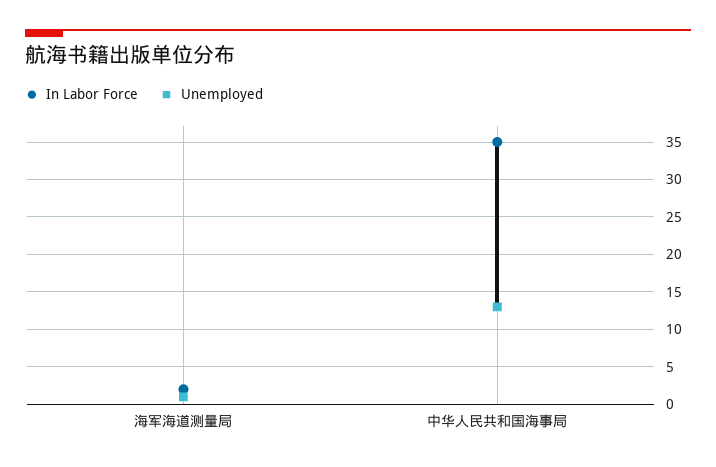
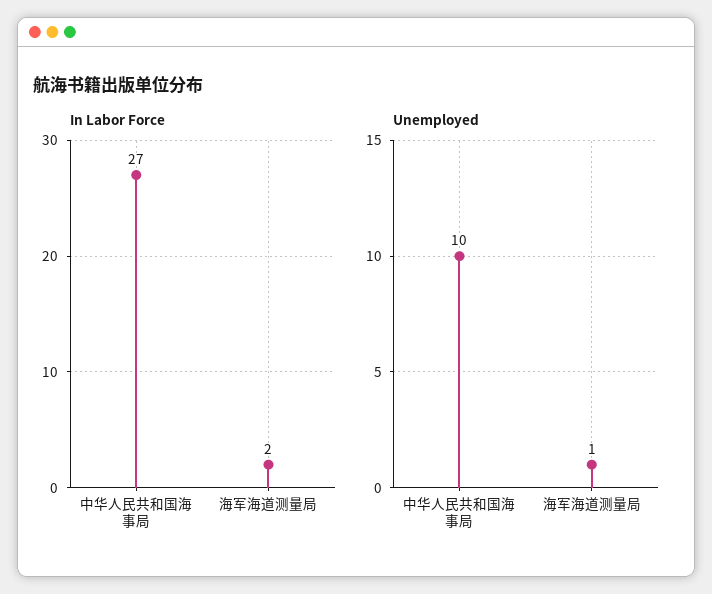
  {
    "In Labor Force": {
      "海军海道测量局": 2,
-     "中华人民共和国海事局": 35
+     "中华人民共和国海事局": 27
    },
    "Unemployed": {
      "海军海道测量局": 1,
-     "中华人民共和国海事局": 13
+     "中华人民共和国海事局": 10
    }
  }

